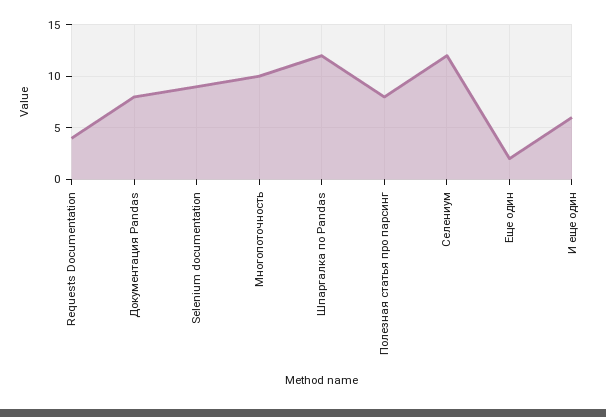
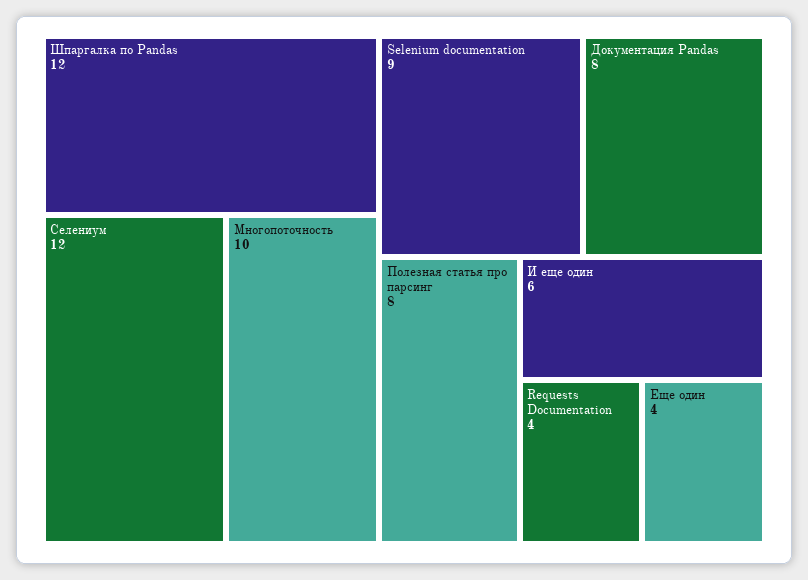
  {
    "Requests Documentation": 4,
    "Документация Pandas": 8,
    "Selenium documentation": 9,
    "Многопоточность": 10,
    "Шпаргалка по Pandas": 12,
    "Полезная статья про парсинг": 8,
    "Селениум": 12,
-   "Еще один": 2,
+   "Еще один": 4,
    "И еще один": 6
  }

